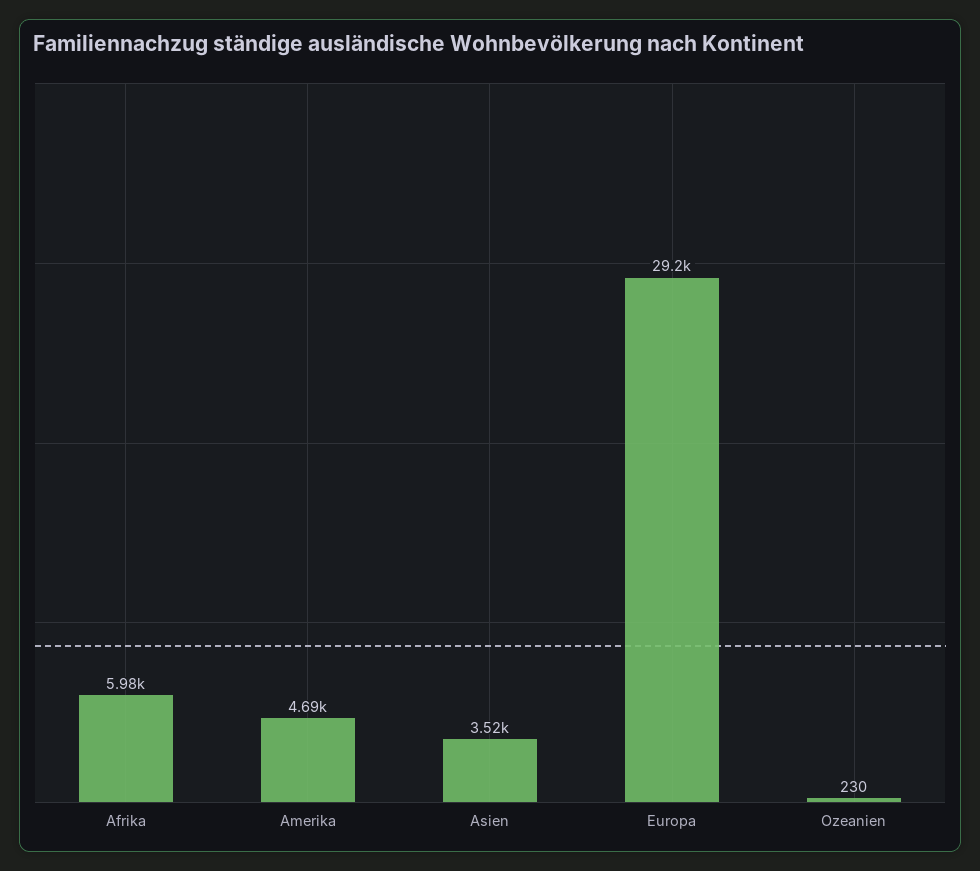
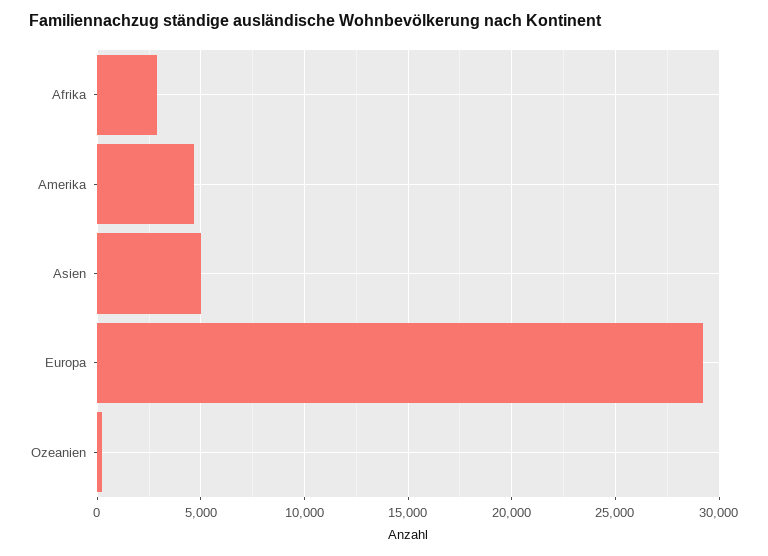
  {
-   "Afrika": 5980,
+   "Afrika": 3000,
    "Amerika": 4690,
-   "Asien": 3520,
+   "Asien": 5000,
    "Europa": 29200,
    "Ozeanien": 230
  }

